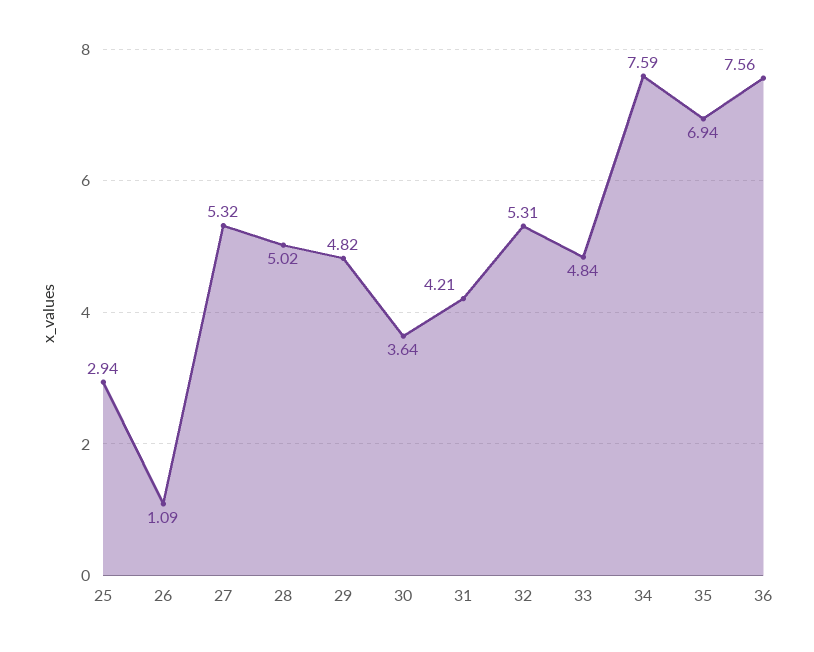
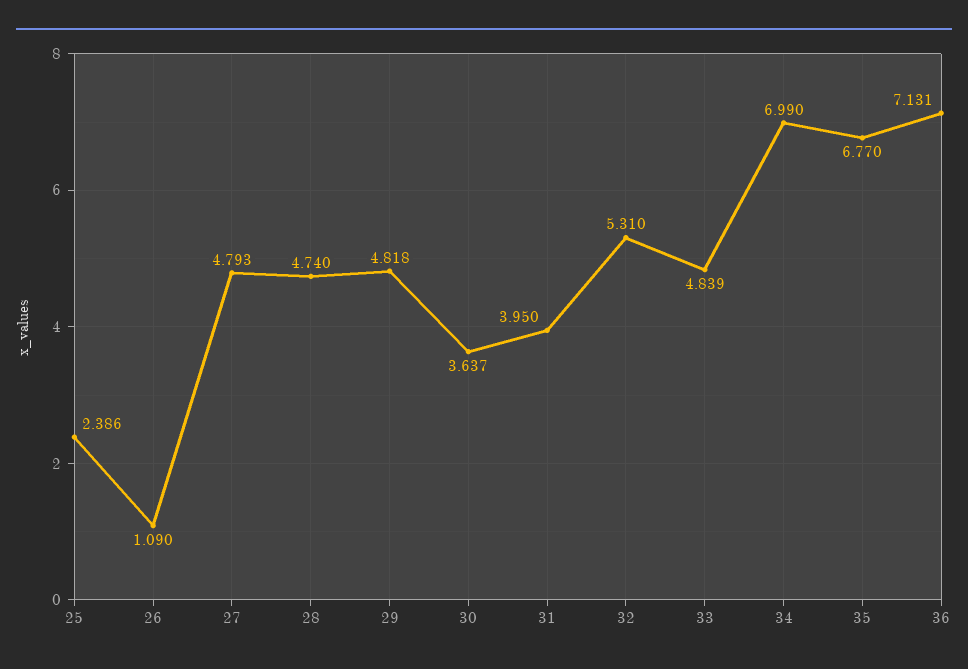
  {
-   "25": 2.94,
+   "25": 2.386,
    "26": 1.09,
-   "27": 5.32,
+   "27": 4.793,
-   "28": 5.02,
+   "28": 4.74,
    "29": 4.818,
    "30": 3.637,
-   "31": 4.21,
+   "31": 3.95,
    "32": 5.31,
    "33": 4.839,
-   "34": 7.59,
+   "34": 6.99,
-   "35": 6.94,
+   "35": 6.77,
-   "36": 7.56
+   "36": 7.131
  }

